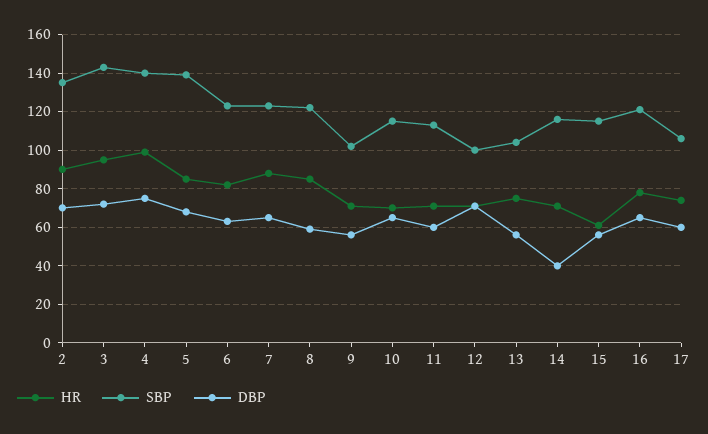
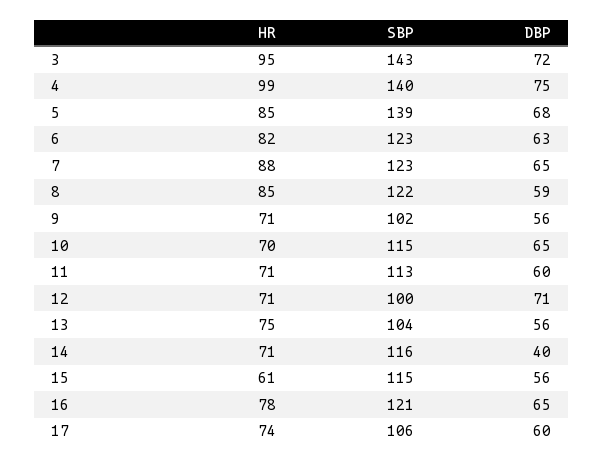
  {
    "HR": {
-     "2": 90,
      "3": 95,
      "4": 99,
      "5": 85,
      "6": 82,
      "7": 88,
      "8": 85,
      "9": 71,
      "10": 70,
      "11": 71,
      "12": 71,
      "13": 75,
      "14": 71,
      "15": 61,
      "16": 78,
      "17": 74
    },
    "SBP": {
-     "2": 135,
      "3": 143,
      "4": 140,
      "5": 139,
      "6": 123,
      "7": 123,
      "8": 122,
      "9": 102,
      "10": 115,
      "11": 113,
      "12": 100,
      "13": 104,
      "14": 116,
      "15": 115,
      "16": 121,
      "17": 106
    },
    "DBP": {
-     "2": 70,
      "3": 72,
      "4": 75,
      "5": 68,
      "6": 63,
      "7": 65,
      "8": 59,
      "9": 56,
      "10": 65,
      "11": 60,
      "12": 71,
      "13": 56,
      "14": 40,
      "15": 56,
      "16": 65,
      "17": 60
    }
  }

